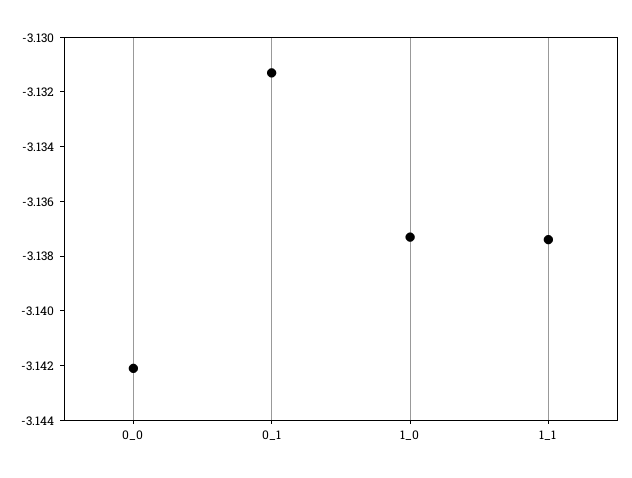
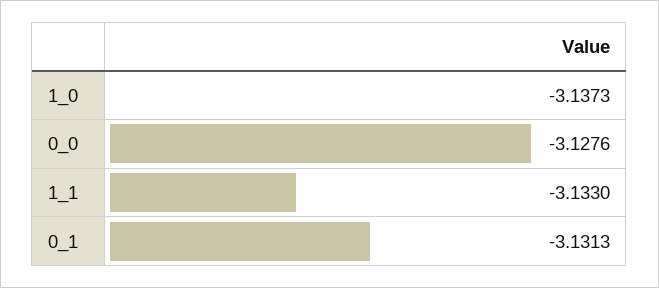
  {
-   "0_0": -3.142,
+   "0_0": -3.1276,
    "0_1": -3.1313,
    "1_0": -3.1373,
-   "1_1": -3.1375
+   "1_1": -3.133
  }

